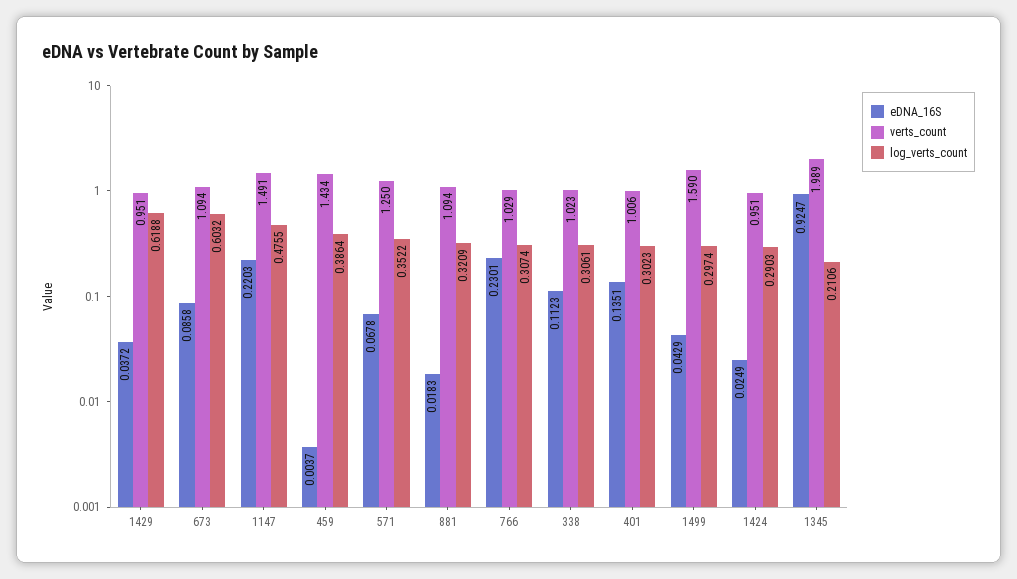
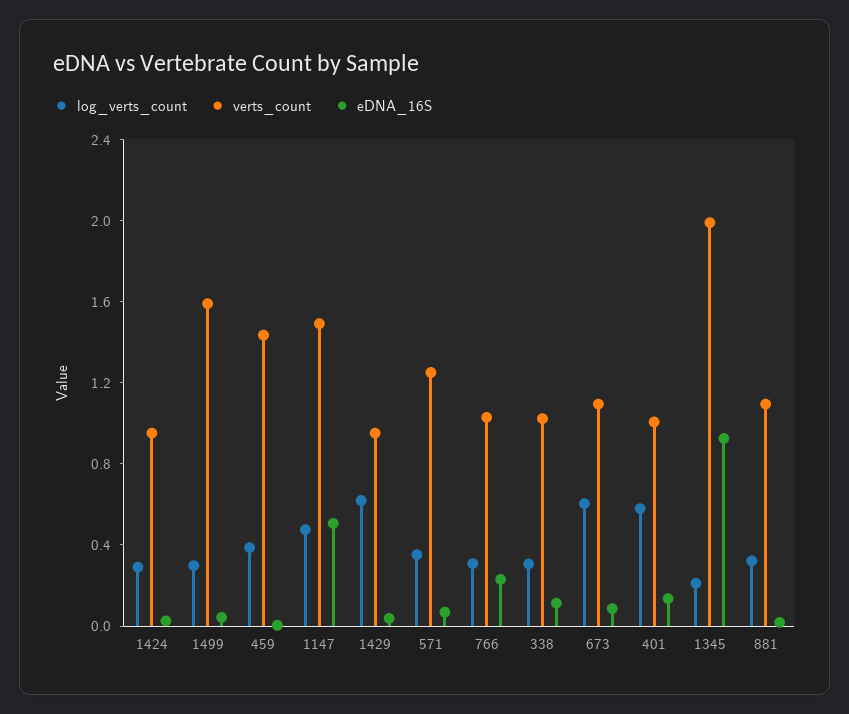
  {
    "eDNA_16S": {
      "1429": 0.0372,
      "673": 0.0858,
-     "1147": 0.2203,
+     "1147": 0.5,
      "459": 0.0037,
      "571": 0.0678,
      "881": 0.0183,
      "766": 0.2301,
      "338": 0.1123,
      "401": 0.1351,
      "1499": 0.0429,
      "1424": 0.0249,
      "1345": 0.9247
    },
    "verts_count": {
      "1429": 0.951,
      "673": 1.094,
      "1147": 1.491,
      "459": 1.434,
      "571": 1.25,
      "881": 1.094,
      "766": 1.029,
      "338": 1.023,
      "401": 1.006,
      "1499": 1.59,
      "1424": 0.951,
      "1345": 1.989
    },
    "log_verts_count": {
      "1429": 0.6188,
      "673": 0.6032,
      "1147": 0.4755,
      "459": 0.3864,
      "571": 0.3522,
      "881": 0.3209,
      "766": 0.3074,
      "338": 0.3061,
-     "401": 0.3023,
+     "401": 0.6,
      "1499": 0.2974,
      "1424": 0.2903,
      "1345": 0.2106
    }
  }

